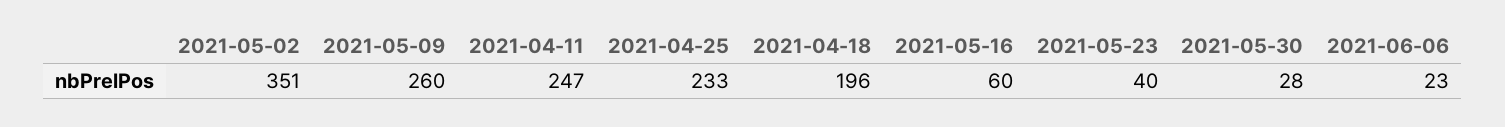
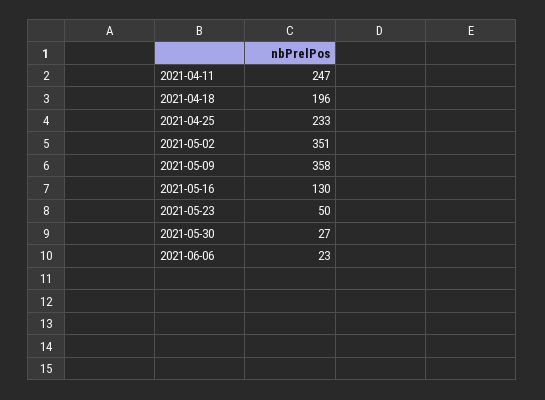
  {
    "2021-05-02": 351,
-   "2021-05-09": 260,
+   "2021-05-09": 358,
    "2021-04-11": 247,
    "2021-04-25": 233,
    "2021-04-18": 196,
-   "2021-05-16": 60,
+   "2021-05-16": 130,
-   "2021-05-23": 40,
+   "2021-05-23": 50,
-   "2021-05-30": 28,
+   "2021-05-30": 27,
    "2021-06-06": 23
  }

